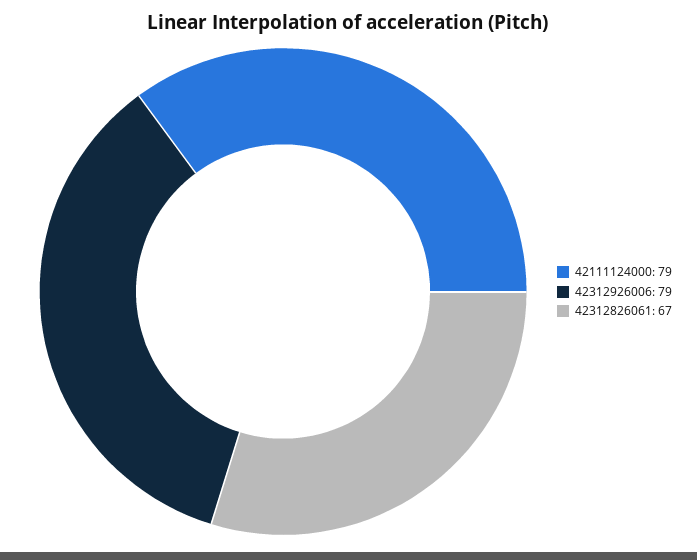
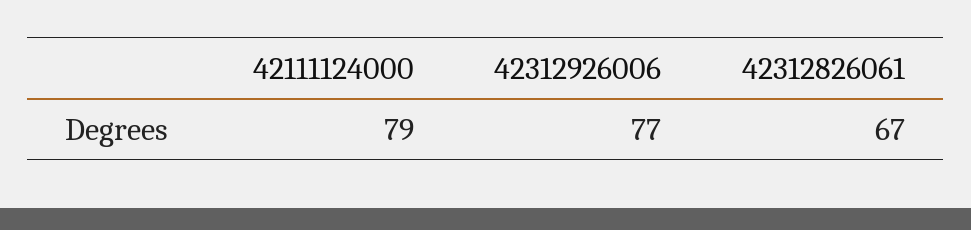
  {
    "42111124000": 79,
-   "42312926006": 79,
+   "42312926006": 77,
    "42312826061": 67
  }

